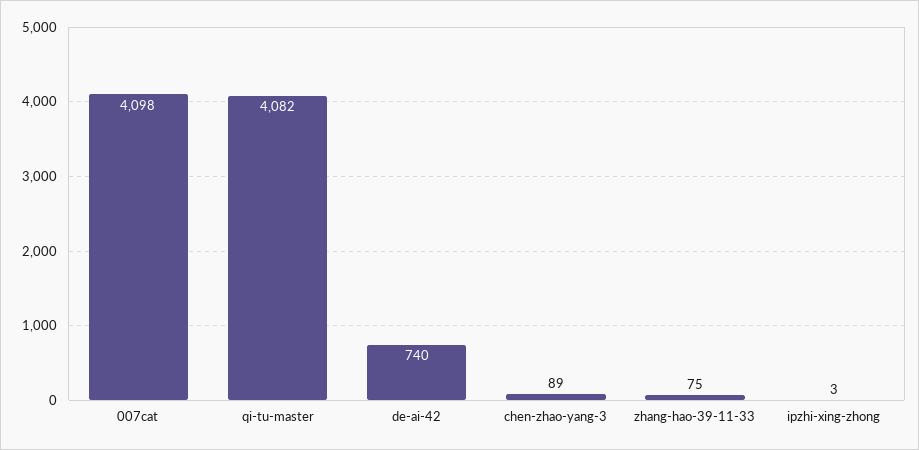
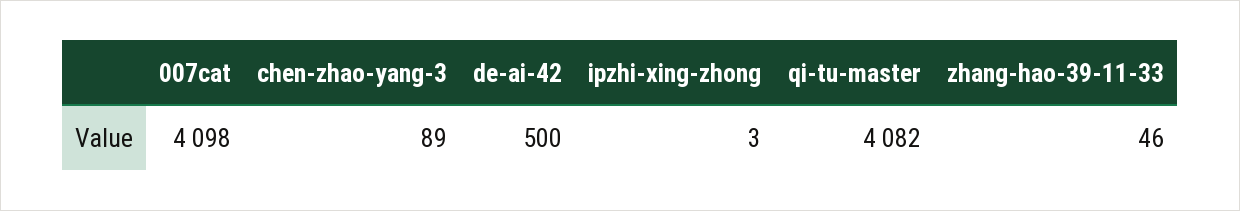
  {
    "007cat": 4098,
    "qi-tu-master": 4082,
-   "de-ai-42": 740,
+   "de-ai-42": 500,
    "chen-zhao-yang-3": 89,
-   "zhang-hao-39-11-33": 75,
+   "zhang-hao-39-11-33": 46,
    "ipzhi-xing-zhong": 3
  }

